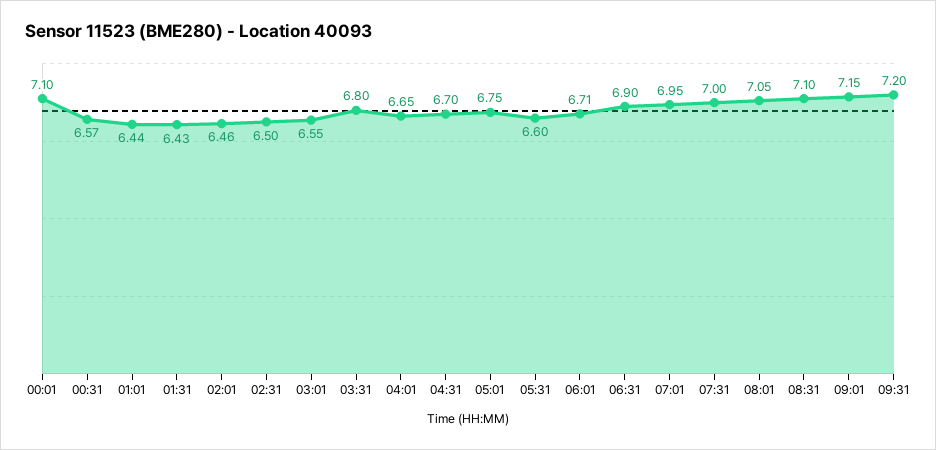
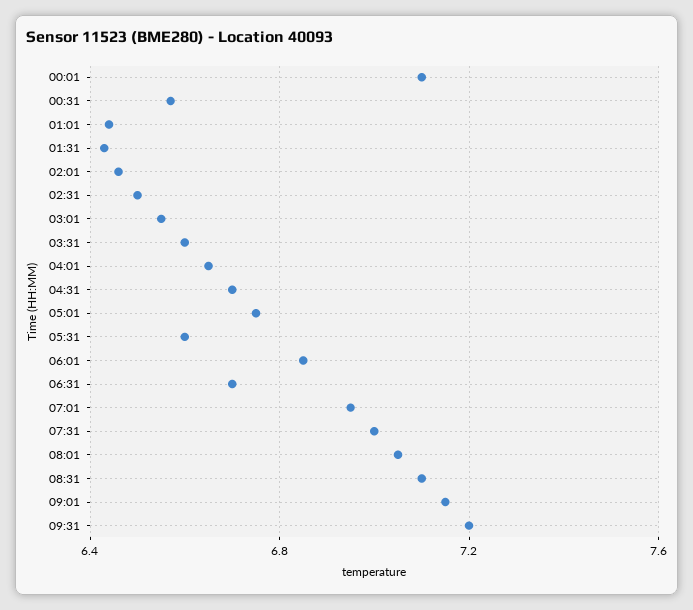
  {
    "00:01": 7.1,
    "00:31": 6.57,
    "01:01": 6.44,
    "01:31": 6.43,
    "02:01": 6.46,
    "02:31": 6.5,
    "03:01": 6.55,
-   "03:31": 6.8,
+   "03:31": 6.6,
    "04:01": 6.65,
    "04:31": 6.7,
    "05:01": 6.75,
    "05:31": 6.6,
-   "06:01": 6.71,
+   "06:01": 6.85,
-   "06:31": 6.9,
+   "06:31": 6.7,
    "07:01": 6.95,
    "07:31": 7,
    "08:01": 7.05,
    "08:31": 7.1,
    "09:01": 7.15,
    "09:31": 7.2
  }

